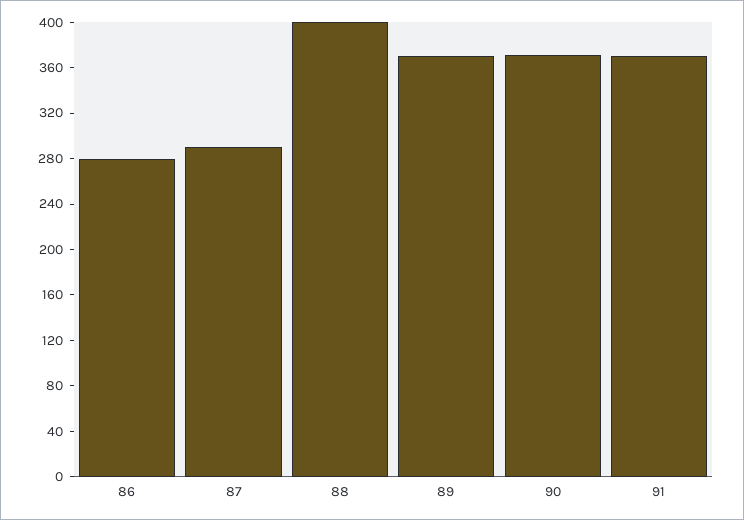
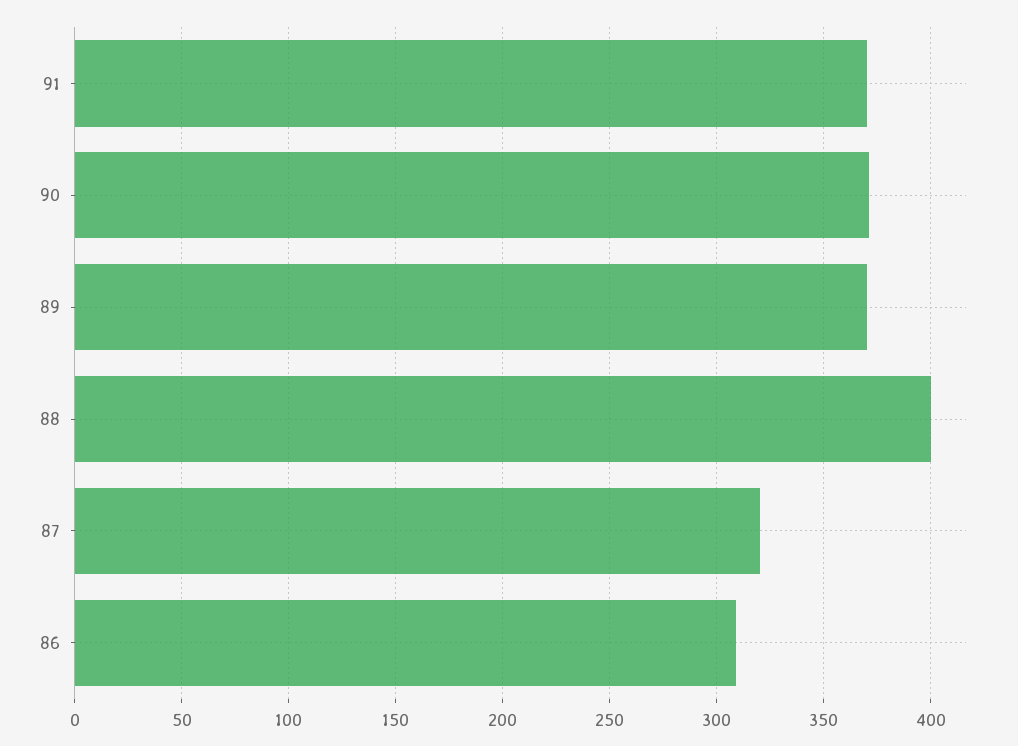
  {
-   "86": 280,
+   "86": 310,
-   "87": 290,
+   "87": 320,
    "88": 400,
    "89": 370,
    "90": 370,
    "91": 370
  }

